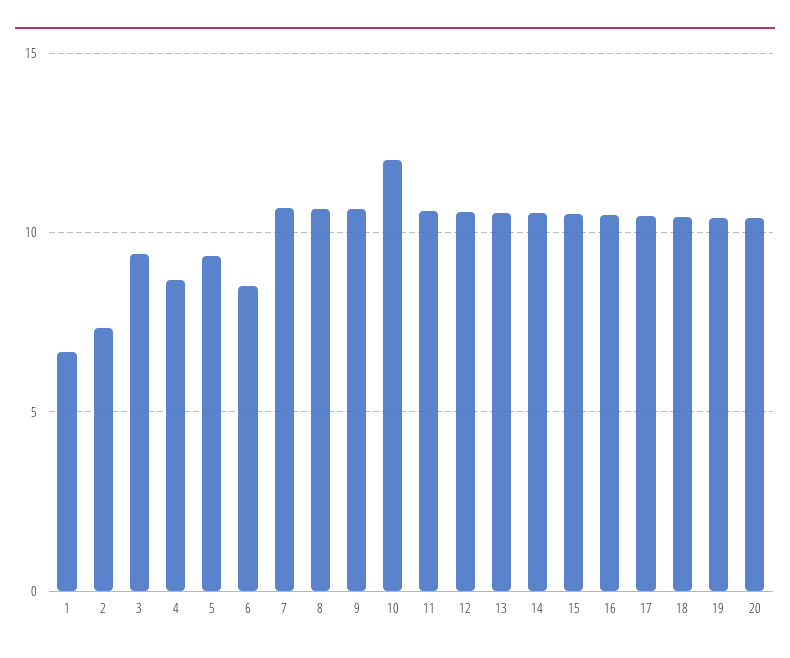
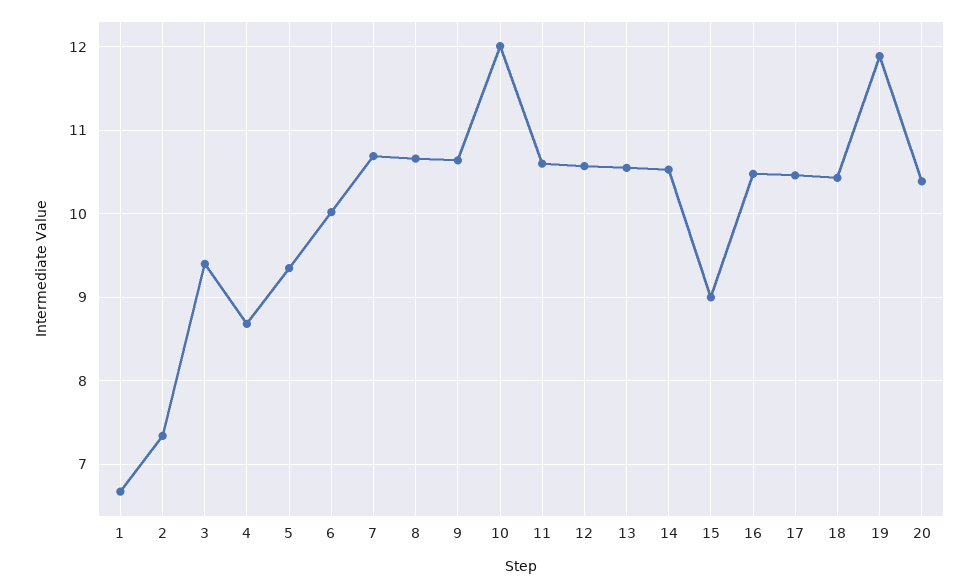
  {
    "1": 6.7,
    "2": 7.3,
    "3": 9.4,
    "4": 8.7,
    "5": 9.4,
-   "6": 8.5,
+   "6": 10,
    "7": 10.7,
    "8": 10.7,
    "9": 10.6,
    "10": 12,
    "11": 10.6,
    "12": 10.6,
    "13": 10.6,
    "14": 10.5,
-   "15": 10.5,
+   "15": 9,
    "16": 10.5,
    "17": 10.5,
    "18": 10.4,
-   "19": 10.5,
+   "19": 11.9,
    "20": 10.4
  }

